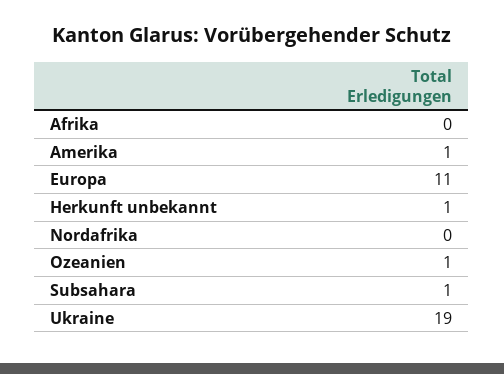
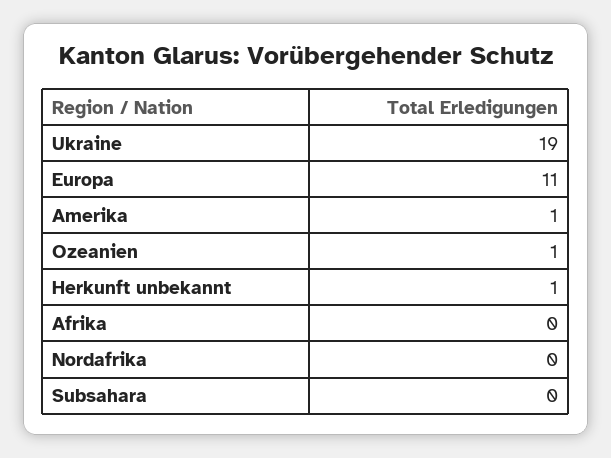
  {
    "Afrika": 0,
    "Amerika": 1,
    "Europa": 11,
    "Herkunft unbekannt": 1,
    "Nordafrika": 0,
    "Ozeanien": 1,
-   "Subsahara": 1,
+   "Subsahara": 0,
    "Ukraine": 19
  }

